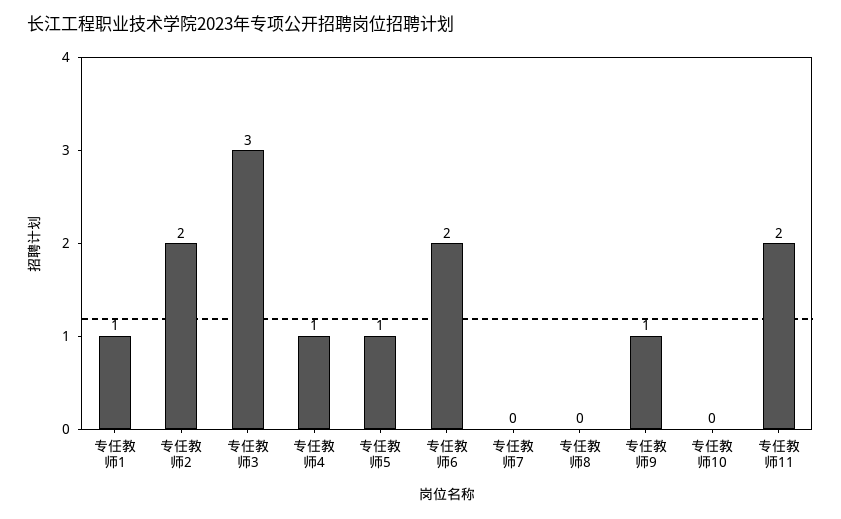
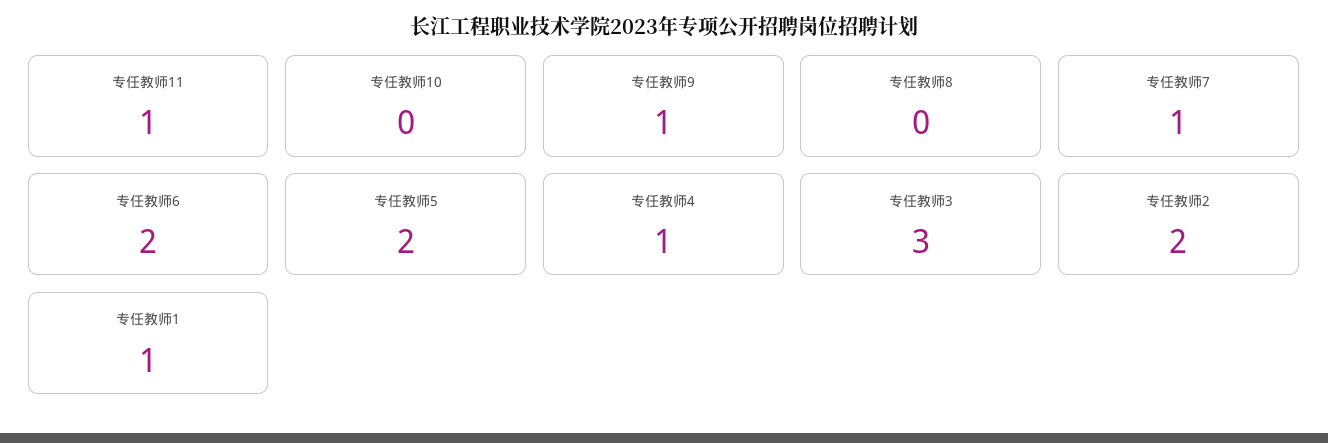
  {
    "专任教师1": 1,
    "专任教师2": 2,
    "专任教师3": 3,
    "专任教师4": 1,
-   "专任教师5": 1,
+   "专任教师5": 2,
    "专任教师6": 2,
-   "专任教师7": 0,
+   "专任教师7": 1,
    "专任教师8": 0,
    "专任教师9": 1,
    "专任教师10": 0,
-   "专任教师11": 2
+   "专任教师11": 1
  }

